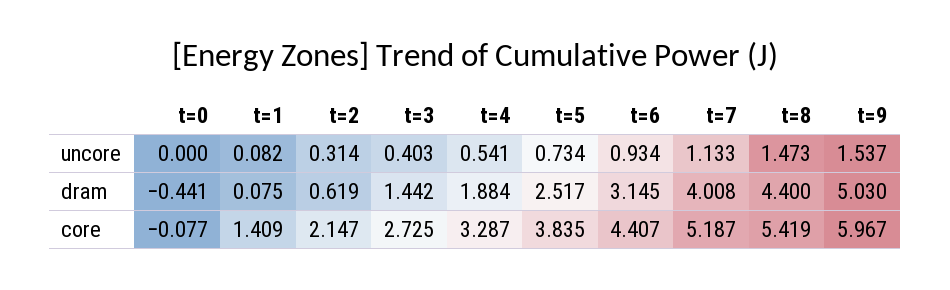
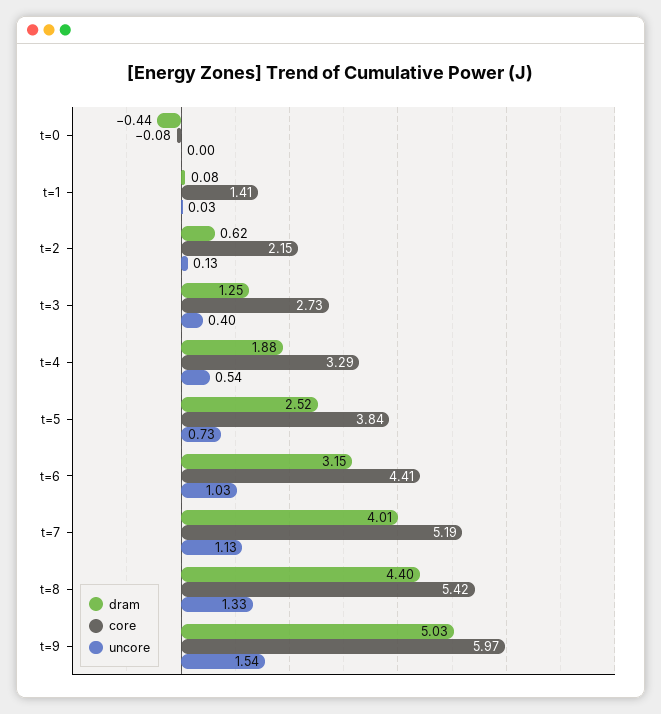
  {
    "uncore": {
      "t=0": 0,
-     "t=1": 0.082,
+     "t=1": 0.03,
-     "t=2": 0.314,
+     "t=2": 0.13,
      "t=3": 0.403,
      "t=4": 0.541,
      "t=5": 0.734,
-     "t=6": 0.934,
+     "t=6": 1.03,
      "t=7": 1.133,
-     "t=8": 1.473,
+     "t=8": 1.33,
      "t=9": 1.537
    },
    "dram": {
      "t=0": -0.441,
      "t=1": 0.075,
      "t=2": 0.619,
-     "t=3": 1.442,
+     "t=3": 1.25,
      "t=4": 1.884,
      "t=5": 2.517,
      "t=6": 3.145,
      "t=7": 4.008,
      "t=8": 4.4,
      "t=9": 5.03
    },
    "core": {
      "t=0": -0.077,
      "t=1": 1.409,
      "t=2": 2.147,
      "t=3": 2.725,
      "t=4": 3.287,
      "t=5": 3.835,
      "t=6": 4.407,
      "t=7": 5.187,
      "t=8": 5.419,
      "t=9": 5.967
    }
  }

